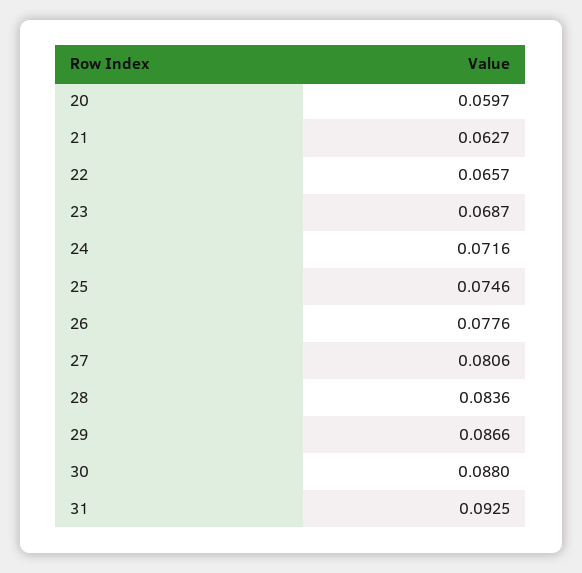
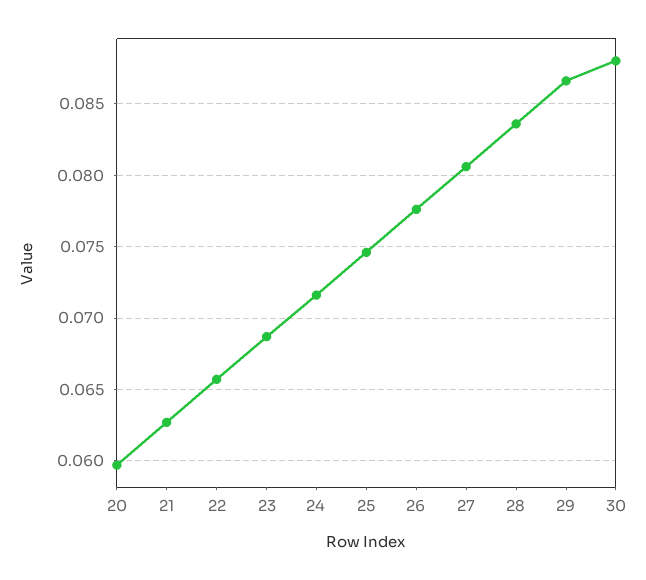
  {
    "20": 0.0597,
    "21": 0.0627,
    "22": 0.0657,
    "23": 0.0687,
    "24": 0.0716,
    "25": 0.0746,
    "26": 0.0776,
    "27": 0.0806,
    "28": 0.0836,
    "29": 0.0866,
-   "30": 0.088,
+   "30": 0.088
-   "31": 0.0925
  }

